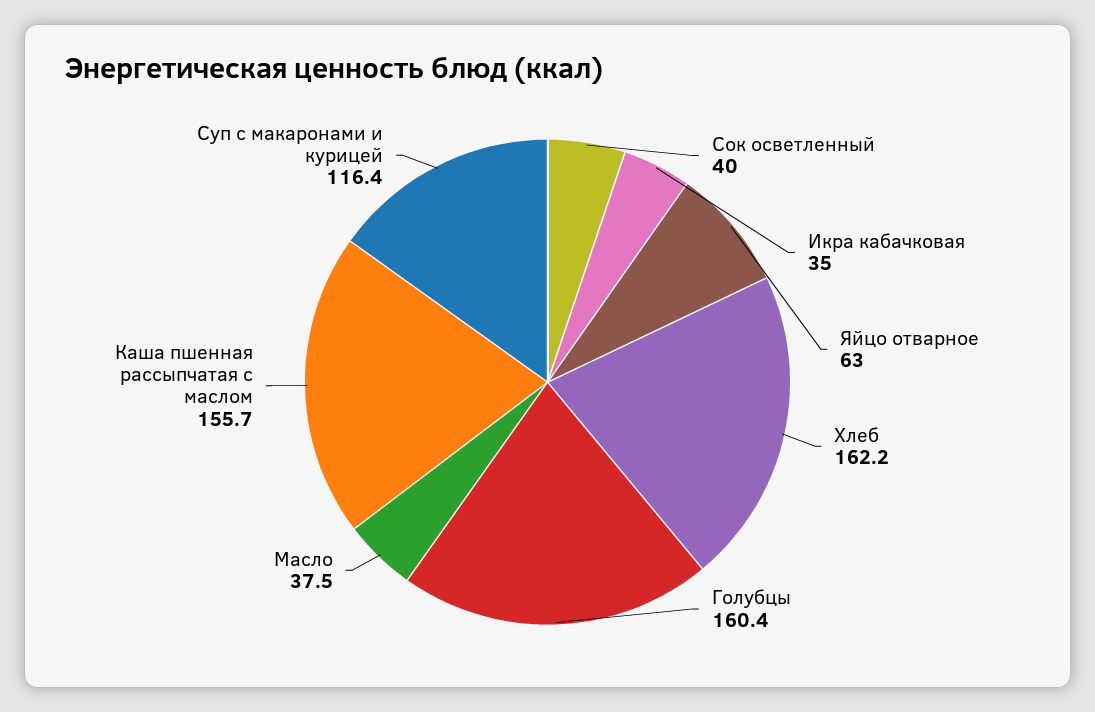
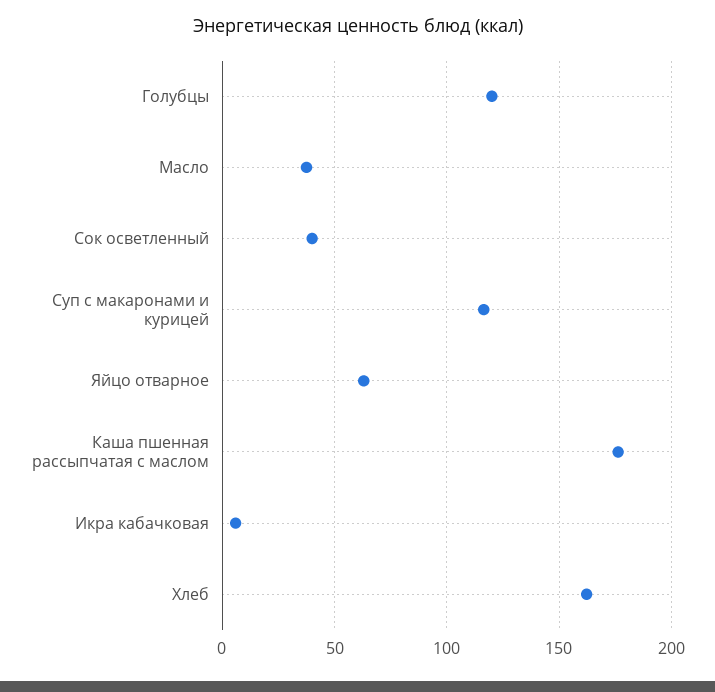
  {
    "Сок осветленный": 40,
-   "Икра кабачковая": 35,
+   "Икра кабачковая": 5,
    "Яйцо отварное": 63,
    "Хлеб": 162.2,
-   "Голубцы": 160.4,
+   "Голубцы": 120,
    "Масло": 37.5,
-   "Каша пшенная рассыпчатая с маслом": 155.7,
+   "Каша пшенная рассыпчатая с маслом": 175,
    "Суп с макаронами и курицей": 116.4
  }

